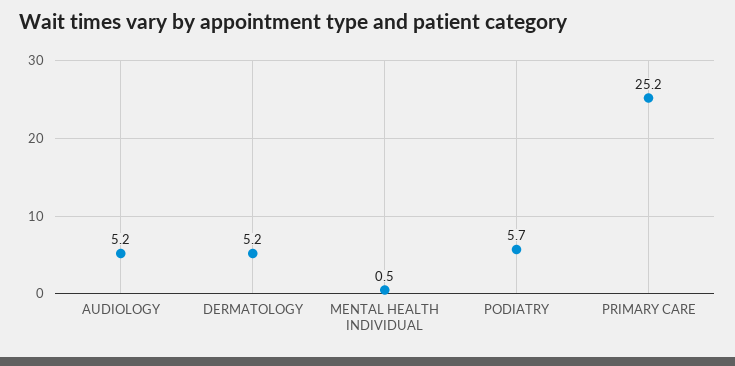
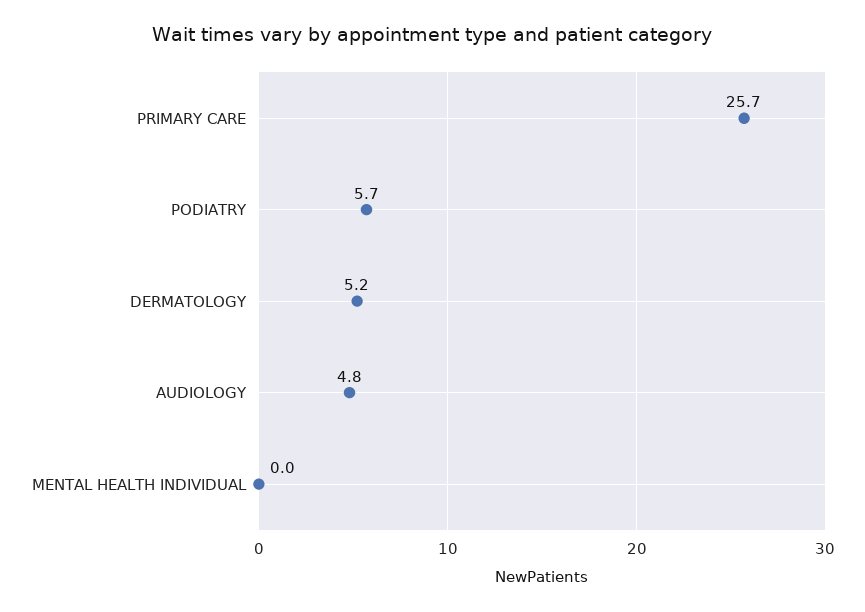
  {
-   "AUDIOLOGY": 5.2,
+   "AUDIOLOGY": 4.8,
    "DERMATOLOGY": 5.2,
-   "MENTAL HEALTH INDIVIDUAL": 0.5,
+   "MENTAL HEALTH INDIVIDUAL": 0,
    "PODIATRY": 5.7,
-   "PRIMARY CARE": 25.2
+   "PRIMARY CARE": 25.7
  }

